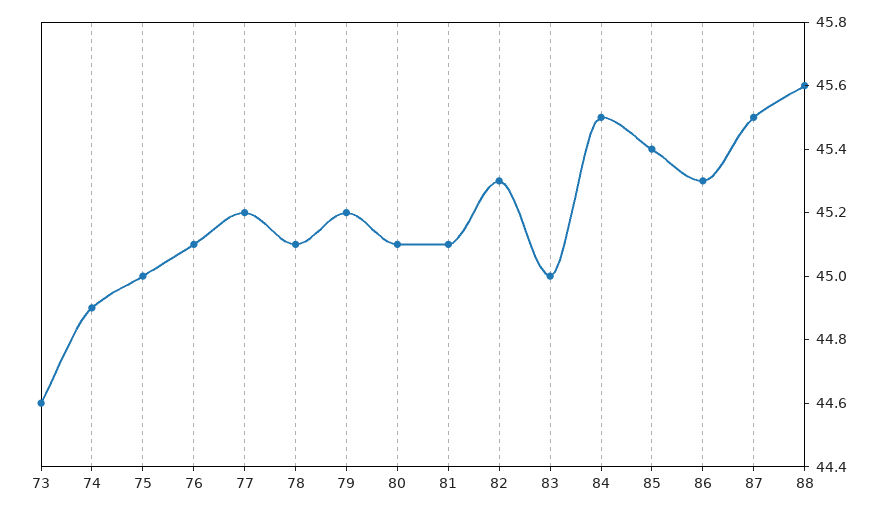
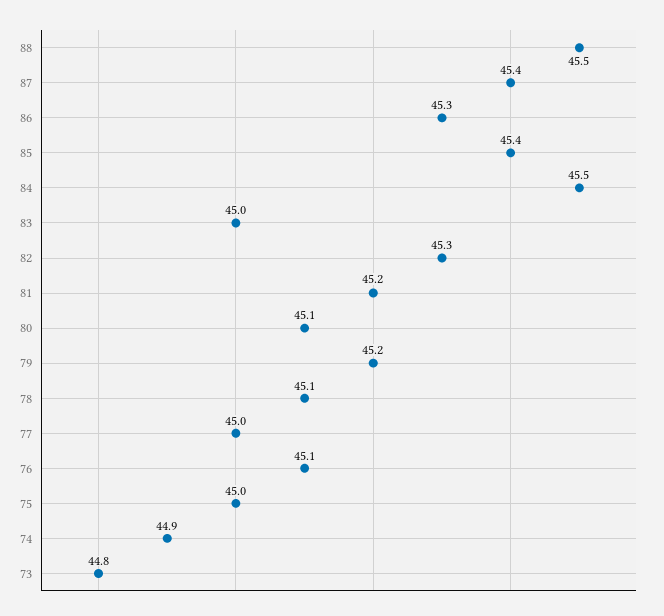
  {
-   "73": 44.6,
+   "73": 44.8,
    "74": 44.9,
    "75": 45,
    "76": 45.1,
-   "77": 45.2,
+   "77": 45,
    "78": 45.1,
    "79": 45.2,
    "80": 45.1,
-   "81": 45.1,
+   "81": 45.2,
    "82": 45.3,
    "83": 45,
    "84": 45.5,
    "85": 45.4,
    "86": 45.3,
-   "87": 45.5,
+   "87": 45.4,
-   "88": 45.6
+   "88": 45.5
  }

